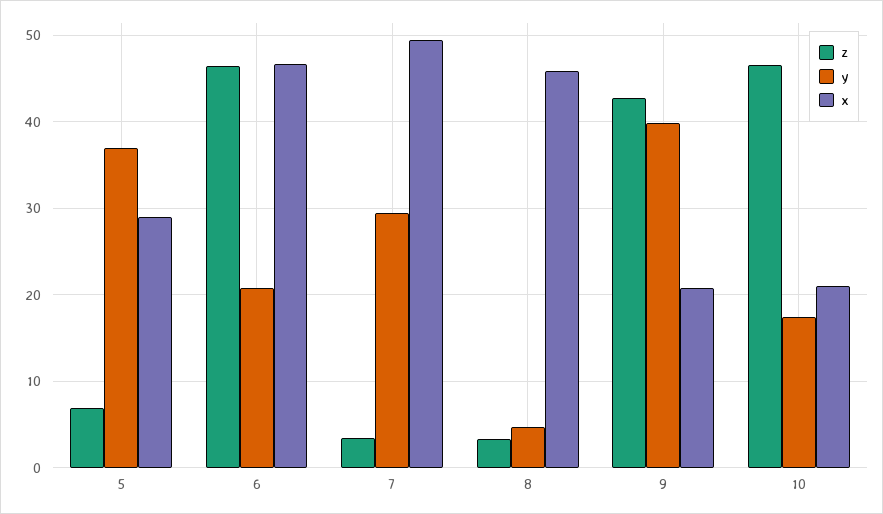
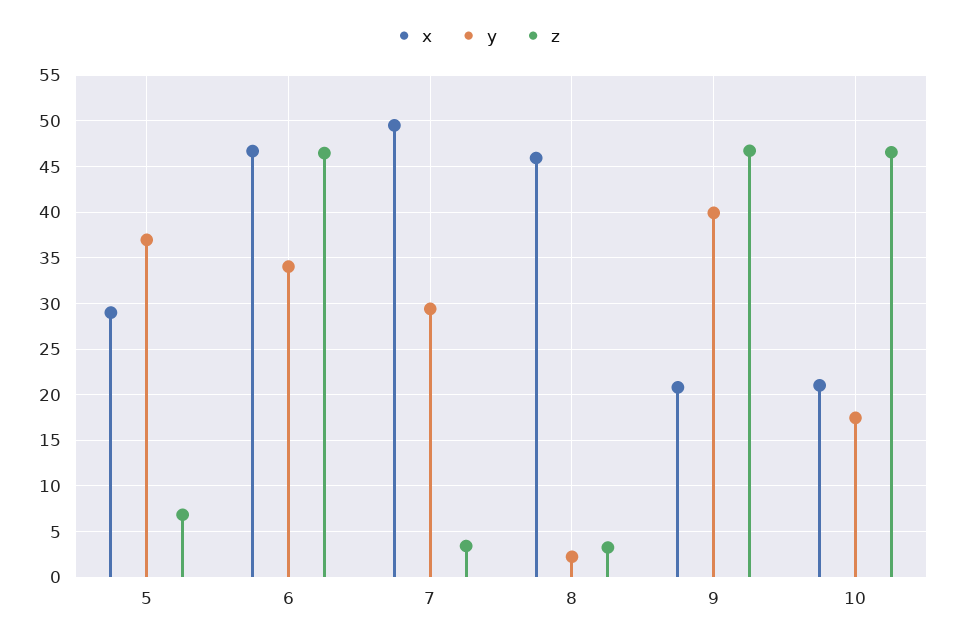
  {
    "z": {
      "5": 7,
      "6": 46,
      "7": 3,
      "8": 3,
-     "9": 43,
+     "9": 47,
      "10": 47
    },
    "y": {
      "5": 37,
-     "6": 21,
+     "6": 34,
      "7": 29,
-     "8": 5,
+     "8": 2,
      "9": 40,
      "10": 17
    },
    "x": {
      "5": 29,
      "6": 47,
      "7": 50,
      "8": 46,
      "9": 21,
      "10": 21
    }
  }

